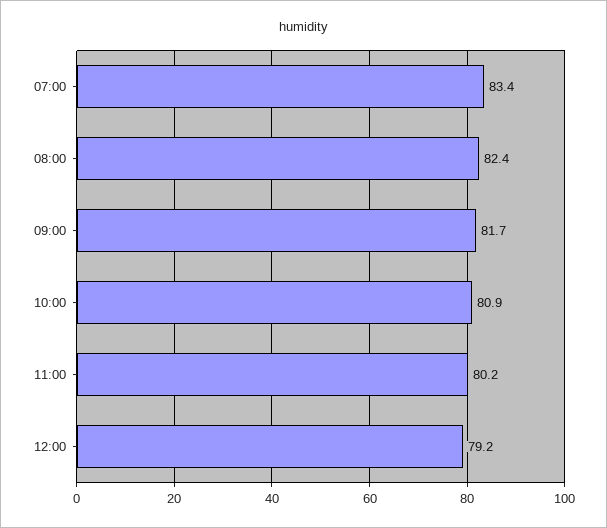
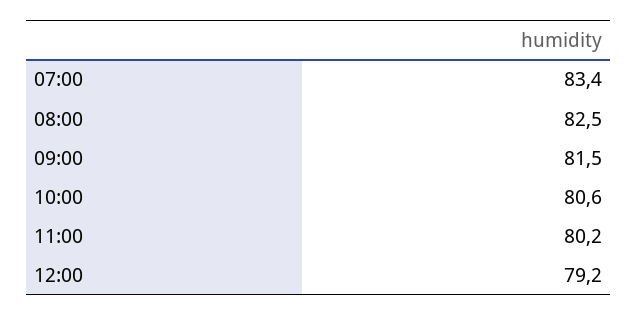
  {
    "07:00": 83.4,
-   "08:00": 82.4,
+   "08:00": 82.5,
-   "09:00": 81.7,
+   "09:00": 81.5,
-   "10:00": 80.9,
+   "10:00": 80.6,
    "11:00": 80.2,
    "12:00": 79.2
  }

